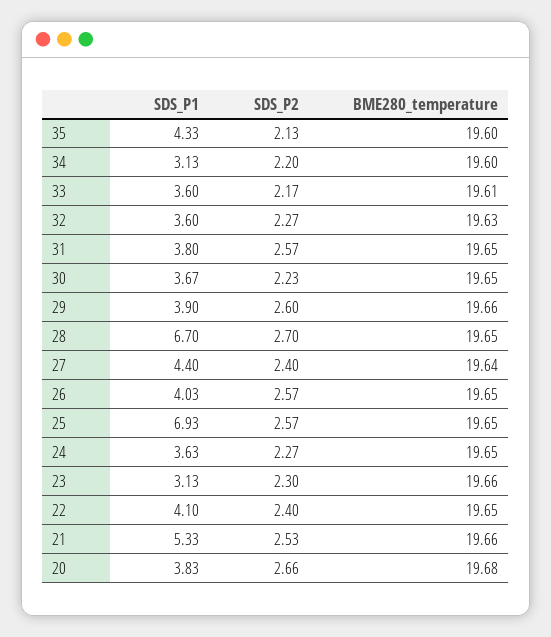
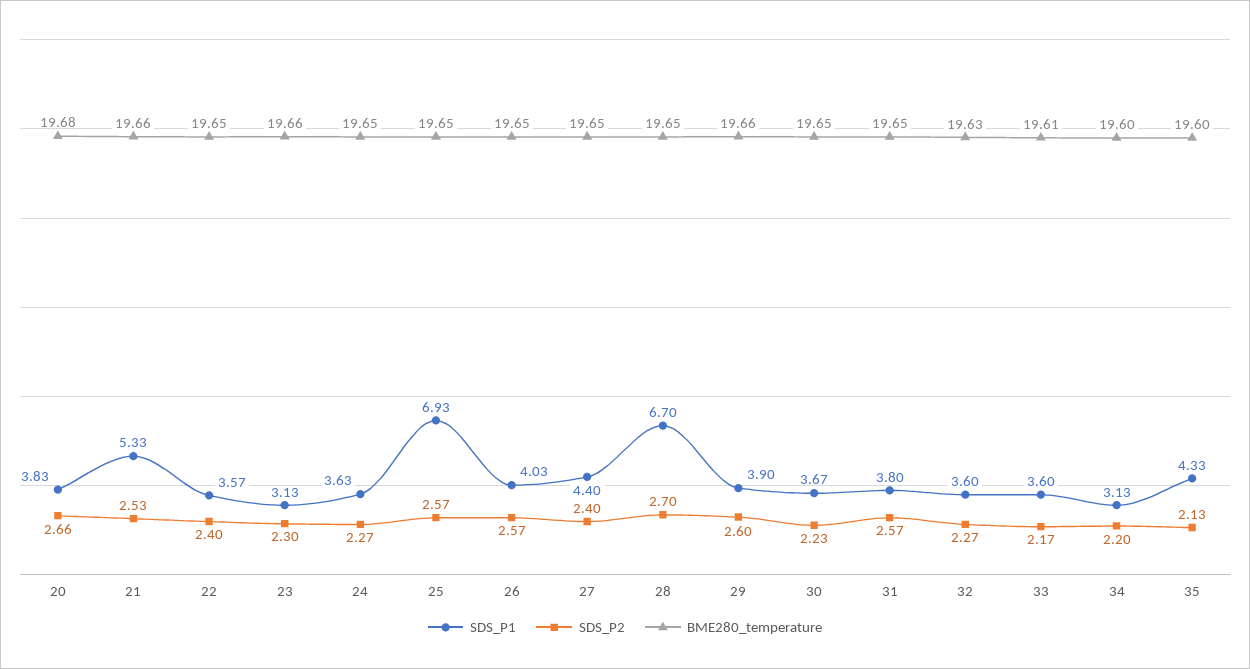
  {
    "SDS_P1": {
      "35": 4.33,
      "34": 3.13,
      "33": 3.6,
      "32": 3.6,
      "31": 3.8,
      "30": 3.67,
      "29": 3.9,
      "28": 6.7,
      "27": 4.4,
      "26": 4.03,
      "25": 6.93,
      "24": 3.63,
      "23": 3.13,
-     "22": 4.1,
+     "22": 3.57,
      "21": 5.33,
      "20": 3.83
    },
    "SDS_P2": {
      "35": 2.13,
      "34": 2.2,
      "33": 2.17,
      "32": 2.27,
      "31": 2.57,
      "30": 2.23,
      "29": 2.6,
      "28": 2.7,
      "27": 2.4,
      "26": 2.57,
      "25": 2.57,
      "24": 2.27,
      "23": 2.3,
      "22": 2.4,
      "21": 2.53,
      "20": 2.66
    },
    "BME280_temperature": {
      "35": 19.6,
      "34": 19.6,
      "33": 19.61,
      "32": 19.63,
      "31": 19.65,
      "30": 19.65,
      "29": 19.66,
      "28": 19.65,
-     "27": 19.64,
+     "27": 19.65,
      "26": 19.65,
      "25": 19.65,
      "24": 19.65,
      "23": 19.66,
      "22": 19.65,
      "21": 19.66,
      "20": 19.68
    }
  }

